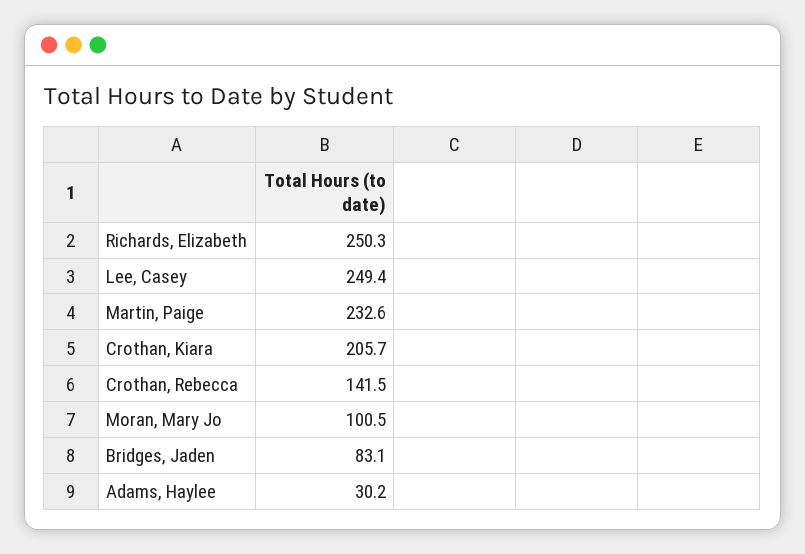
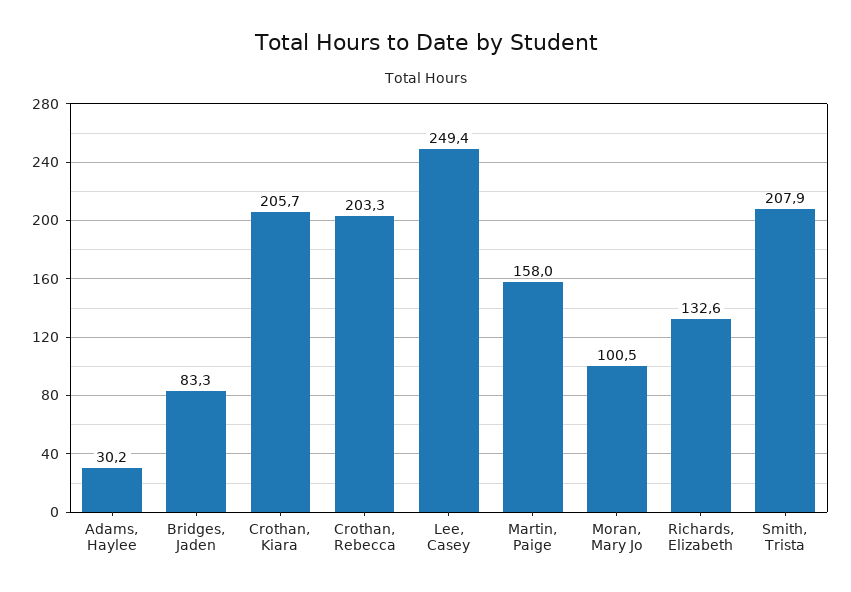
  {
-   "Richards, Elizabeth": 250.3,
+   "Richards, Elizabeth": 132.6,
    "Lee, Casey": 249.4,
-   "Martin, Paige": 232.6,
+   "Martin, Paige": 158,
    "Crothan, Kiara": 205.7,
-   "Crothan, Rebecca": 141.5,
+   "Crothan, Rebecca": 203.3,
    "Moran, Mary Jo": 100.5,
-   "Bridges, Jaden": 83.1,
+   "Bridges, Jaden": 83.3,
-   "Adams, Haylee": 30.2
+   "Adams, Haylee": 30.2,
+   "Smith, Trista": 207.9
  }

